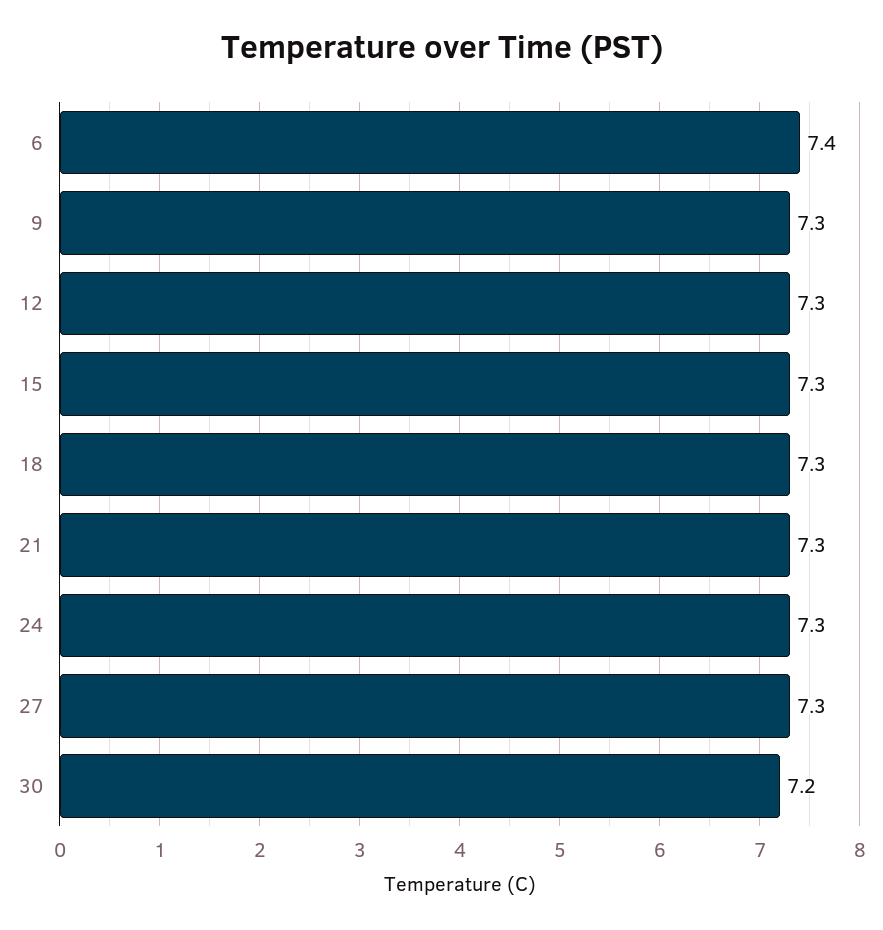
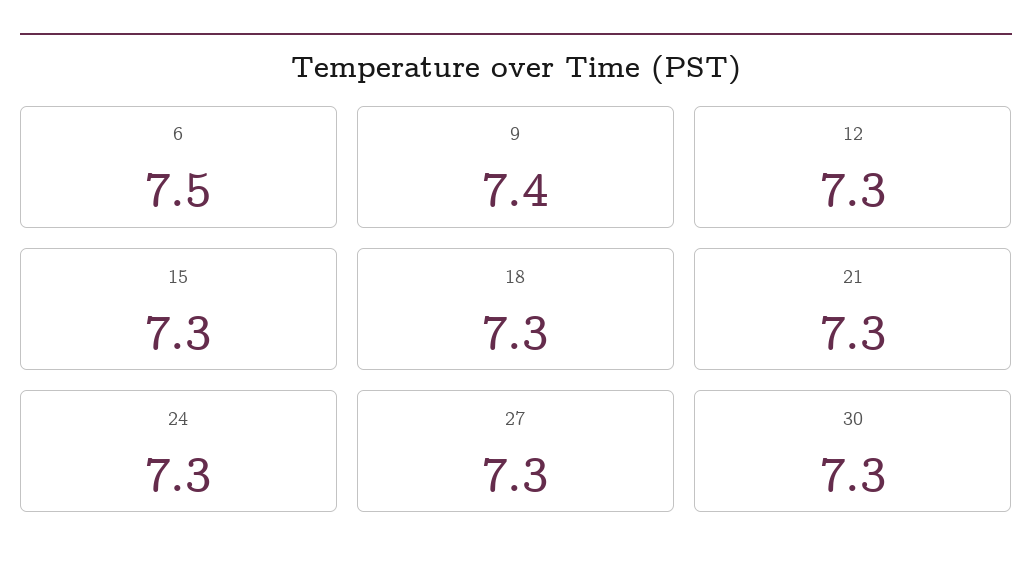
  {
-   "6": 7.4,
+   "6": 7.5,
-   "9": 7.3,
+   "9": 7.4,
    "12": 7.3,
    "15": 7.3,
    "18": 7.3,
    "21": 7.3,
    "24": 7.3,
    "27": 7.3,
-   "30": 7.2
+   "30": 7.3
  }

